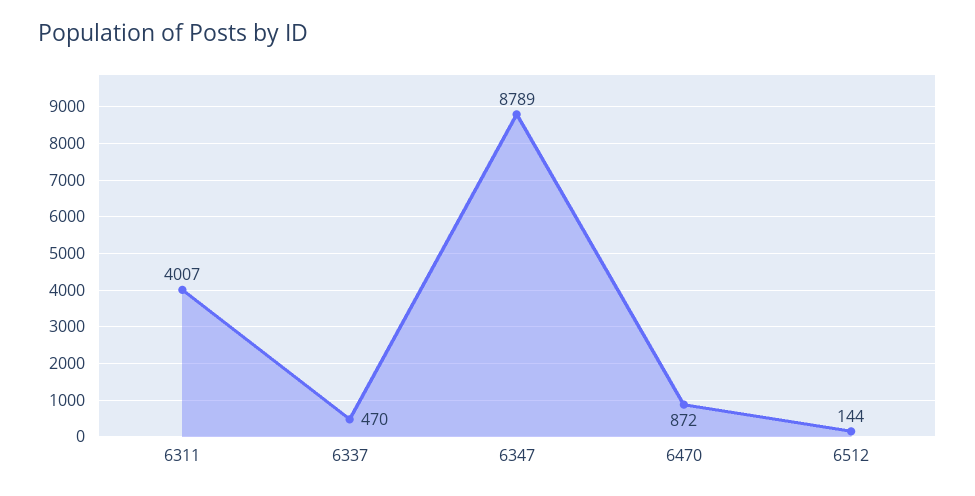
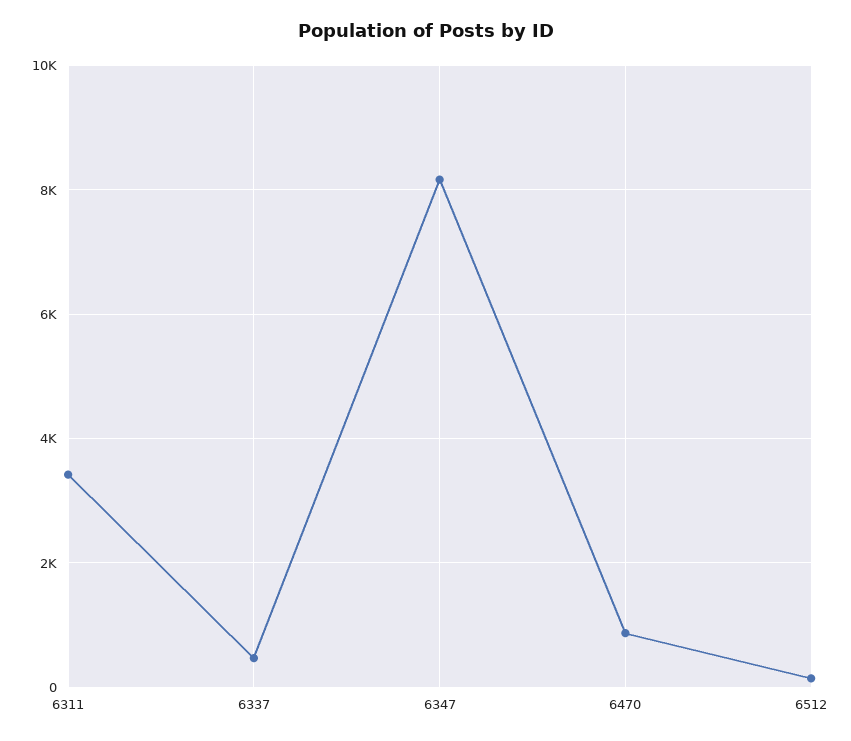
  {
-   "6311": 4007,
+   "6311": 3400,
    "6337": 470,
-   "6347": 8789,
+   "6347": 8200,
    "6470": 872,
    "6512": 144
  }

